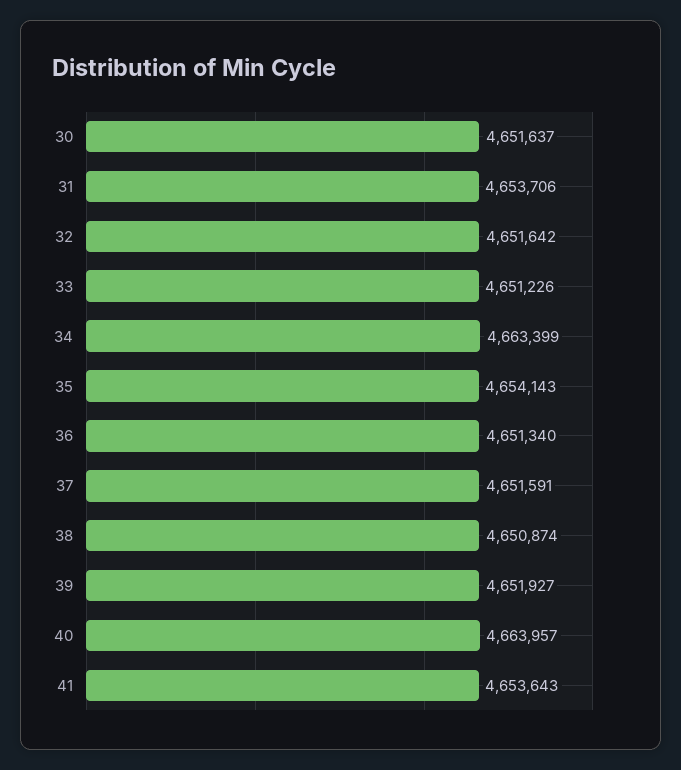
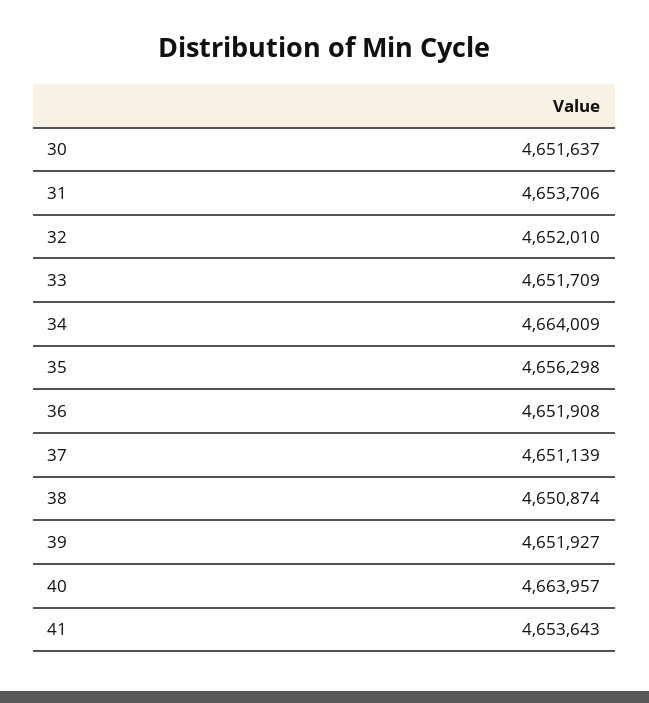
  {
    "30": 4651637,
    "31": 4653706,
-   "32": 4651642,
+   "32": 4652010,
-   "33": 4651226,
+   "33": 4651709,
-   "34": 4663399,
+   "34": 4664009,
-   "35": 4654143,
+   "35": 4656298,
-   "36": 4651340,
+   "36": 4651908,
-   "37": 4651591,
+   "37": 4651139,
    "38": 4650874,
    "39": 4651927,
    "40": 4663957,
    "41": 4653643
  }

